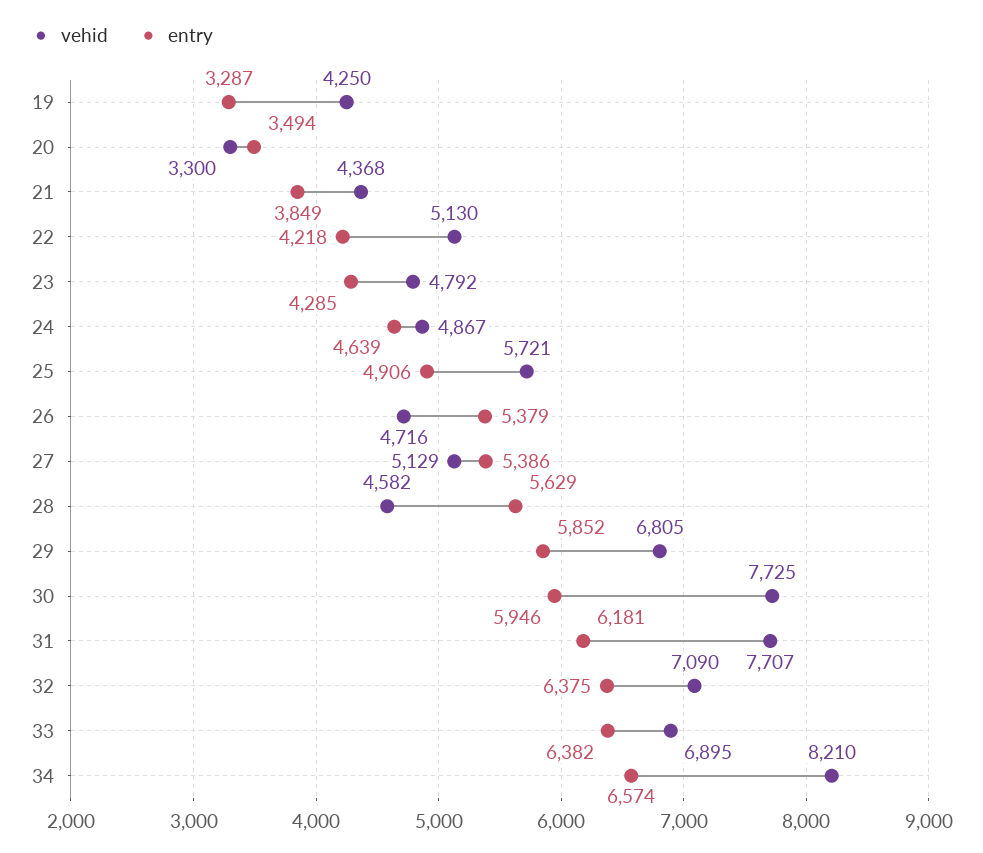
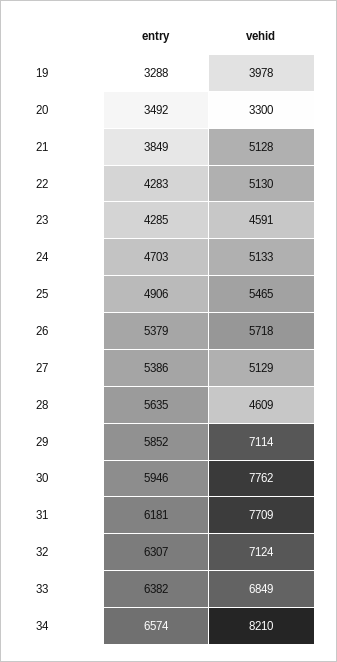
  {
    "vehid": {
-     "19": 4250,
+     "19": 3978,
      "20": 3300,
-     "21": 4368,
+     "21": 5128,
      "22": 5130,
-     "23": 4792,
+     "23": 4591,
-     "24": 4867,
+     "24": 5133,
-     "25": 5721,
+     "25": 5465,
-     "26": 4716,
+     "26": 5718,
      "27": 5129,
-     "28": 4582,
+     "28": 4609,
-     "29": 6805,
+     "29": 7114,
-     "30": 7725,
+     "30": 7762,
-     "31": 7707,
+     "31": 7709,
-     "32": 7090,
+     "32": 7124,
-     "33": 6895,
+     "33": 6849,
      "34": 8210
    },
    "entry": {
-     "19": 3287,
+     "19": 3288,
-     "20": 3494,
+     "20": 3492,
      "21": 3849,
-     "22": 4218,
+     "22": 4283,
      "23": 4285,
-     "24": 4639,
+     "24": 4703,
      "25": 4906,
      "26": 5379,
      "27": 5386,
-     "28": 5629,
+     "28": 5635,
      "29": 5852,
      "30": 5946,
      "31": 6181,
-     "32": 6375,
+     "32": 6307,
      "33": 6382,
      "34": 6574
    }
  }

